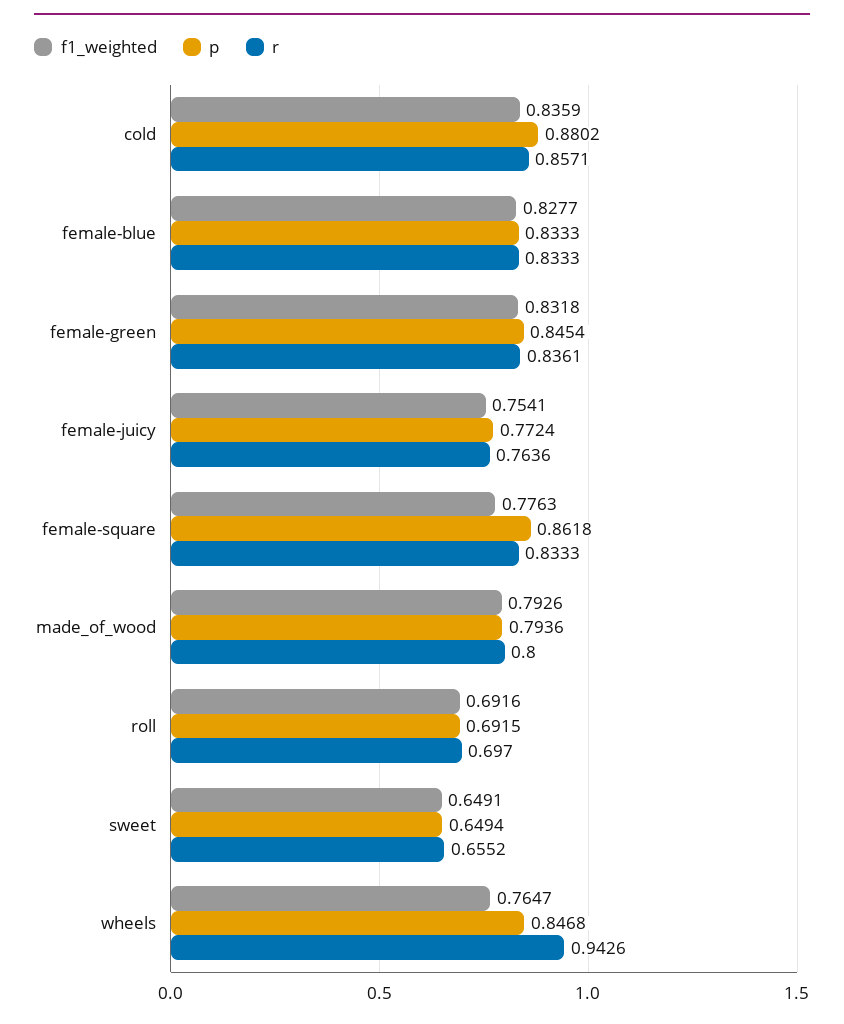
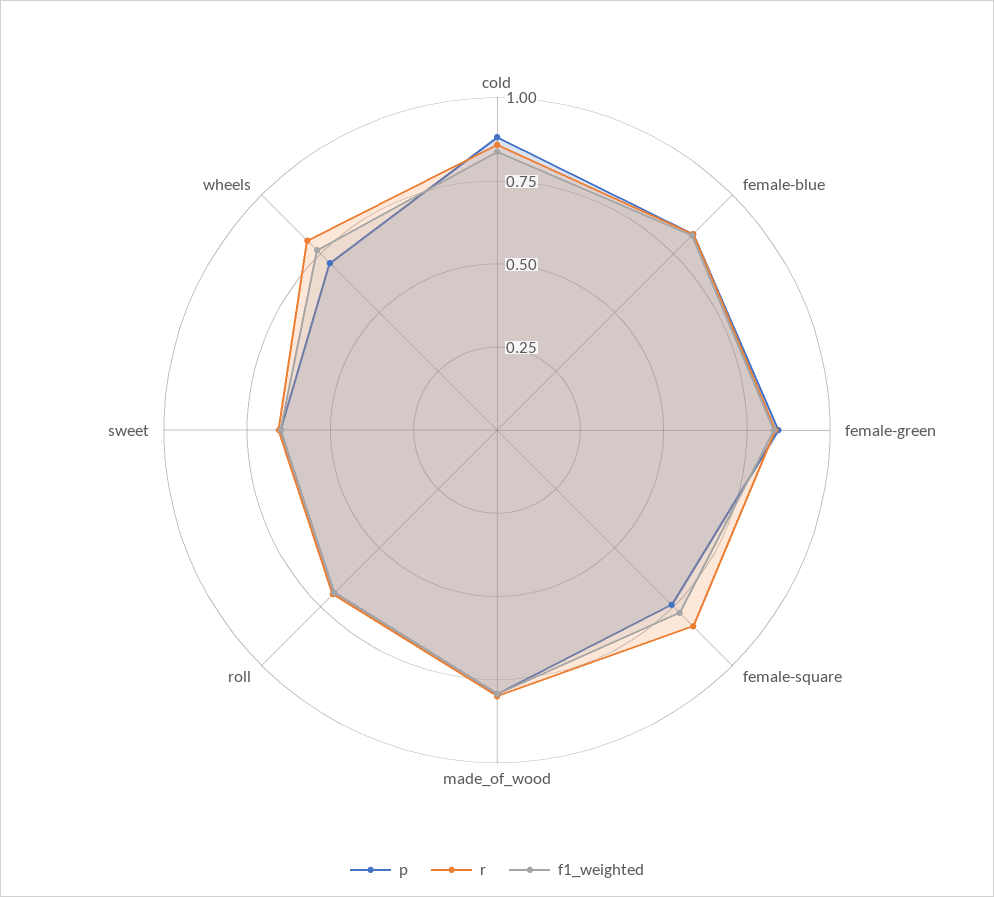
  {
    "f1_weighted": {
      "cold": 0.8359,
      "female-blue": 0.8277,
      "female-green": 0.8318,
-     "female-juicy": 0.7541,
      "female-square": 0.7763,
      "made_of_wood": 0.7926,
      "roll": 0.6916,
      "sweet": 0.6491,
      "wheels": 0.7647
    },
    "p": {
      "cold": 0.8802,
      "female-blue": 0.8333,
      "female-green": 0.8454,
-     "female-juicy": 0.7724,
-     "female-square": 0.8618,
+     "female-square": 0.75,
      "made_of_wood": 0.7936,
      "roll": 0.6915,
      "sweet": 0.6494,
-     "wheels": 0.8468
+     "wheels": 0.7
    },
    "r": {
      "cold": 0.8571,
      "female-blue": 0.8333,
      "female-green": 0.8361,
-     "female-juicy": 0.7636,
      "female-square": 0.8333,
      "made_of_wood": 0.8,
      "roll": 0.697,
      "sweet": 0.6552,
-     "wheels": 0.9426
+     "wheels": 0.8
    }
  }

